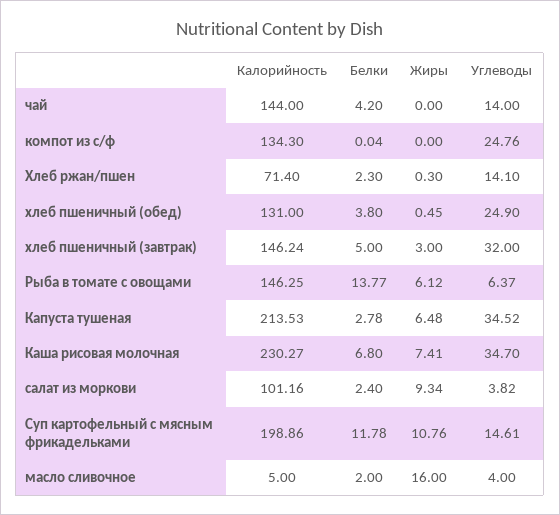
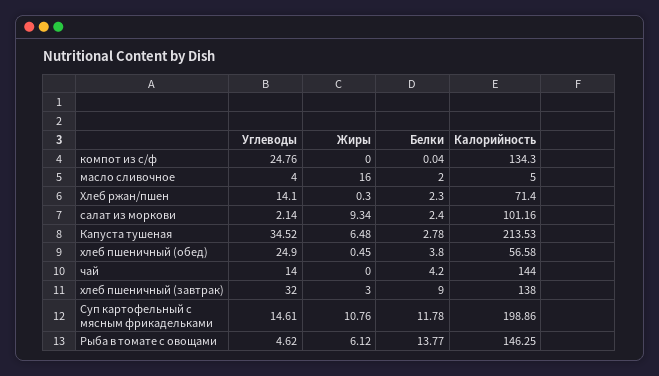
  {
    "Калорийность": {
      "чай": 144,
      "компот из с/ф": 134.3,
      "Хлеб ржан/пшен": 71.4,
-     "хлеб пшеничный (обед)": 131,
+     "хлеб пшеничный (обед)": 56.58,
-     "хлеб пшеничный (завтрак)": 146.24,
+     "хлеб пшеничный (завтрак)": 138,
      "Рыба в томате с овощами": 146.25,
      "Капуста тушеная": 213.53,
-     "Каша рисовая молочная": 230.27,
      "салат из моркови": 101.16,
      "Суп картофельный с мясным фрикадельками": 198.86,
      "масло сливочное": 5
    },
    "Белки": {
      "чай": 4.2,
      "компот из с/ф": 0.04,
      "Хлеб ржан/пшен": 2.3,
      "хлеб пшеничный (обед)": 3.8,
-     "хлеб пшеничный (завтрак)": 5,
+     "хлеб пшеничный (завтрак)": 9,
      "Рыба в томате с овощами": 13.77,
      "Капуста тушеная": 2.78,
-     "Каша рисовая молочная": 6.8,
      "салат из моркови": 2.4,
      "Суп картофельный с мясным фрикадельками": 11.78,
      "масло сливочное": 2
    },
    "Жиры": {
      "чай": 0,
      "компот из с/ф": 0,
      "Хлеб ржан/пшен": 0.3,
      "хлеб пшеничный (обед)": 0.45,
      "хлеб пшеничный (завтрак)": 3,
      "Рыба в томате с овощами": 6.12,
      "Капуста тушеная": 6.48,
-     "Каша рисовая молочная": 7.41,
      "салат из моркови": 9.34,
      "Суп картофельный с мясным фрикадельками": 10.76,
      "масло сливочное": 16
    },
    "Углеводы": {
      "чай": 14,
      "компот из с/ф": 24.76,
      "Хлеб ржан/пшен": 14.1,
      "хлеб пшеничный (обед)": 24.9,
      "хлеб пшеничный (завтрак)": 32,
-     "Рыба в томате с овощами": 6.37,
+     "Рыба в томате с овощами": 4.62,
      "Капуста тушеная": 34.52,
-     "Каша рисовая молочная": 34.7,
-     "салат из моркови": 3.82,
+     "салат из моркови": 2.14,
      "Суп картофельный с мясным фрикадельками": 14.61,
      "масло сливочное": 4
    }
  }

